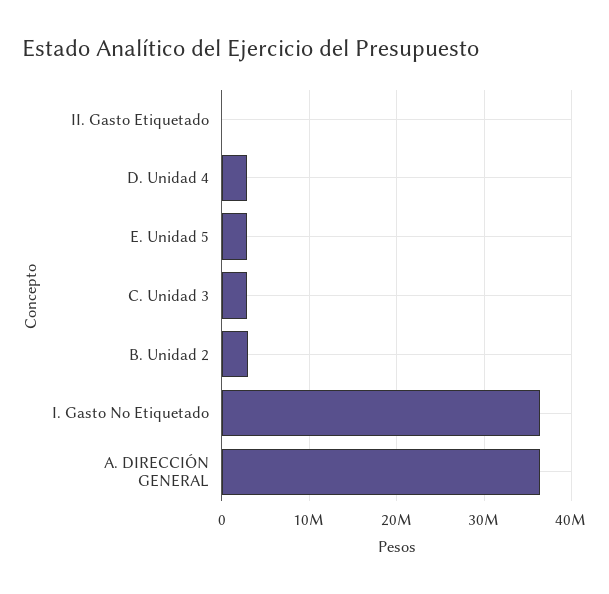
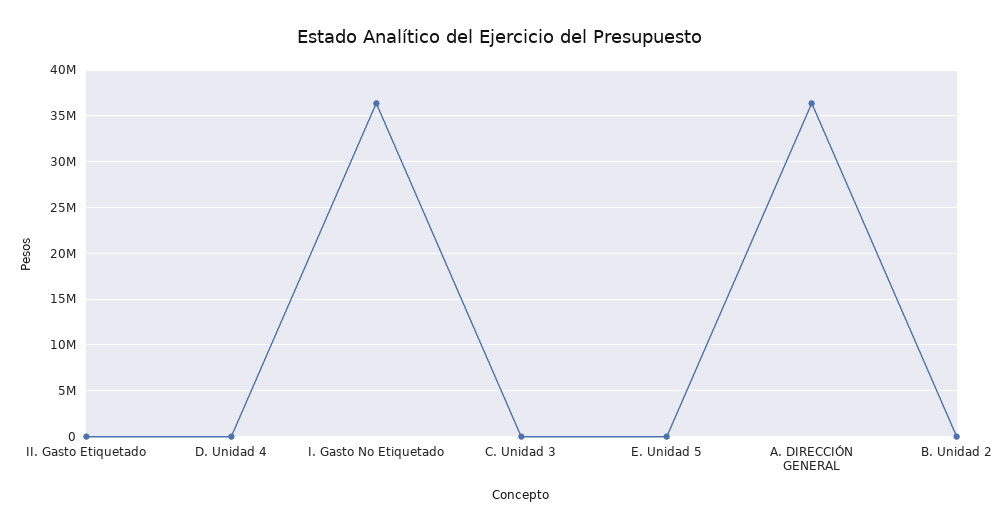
  {
    "II. Gasto Etiquetado": 0,
-   "D. Unidad 4": 3000000,
+   "D. Unidad 4": 0,
-   "E. Unidad 5": 3000000,
+   "E. Unidad 5": 0,
-   "C. Unidad 3": 3000000,
+   "C. Unidad 3": 0,
-   "B. Unidad 2": 3000000,
+   "B. Unidad 2": 0,
    "I. Gasto No Etiquetado": 36000000,
    "A. DIRECCIÓN GENERAL": 36000000
  }

